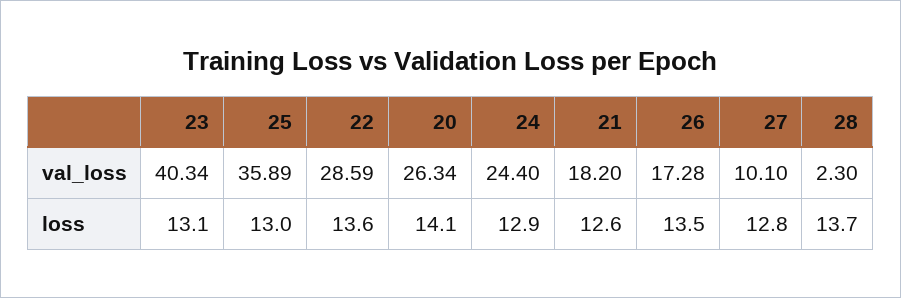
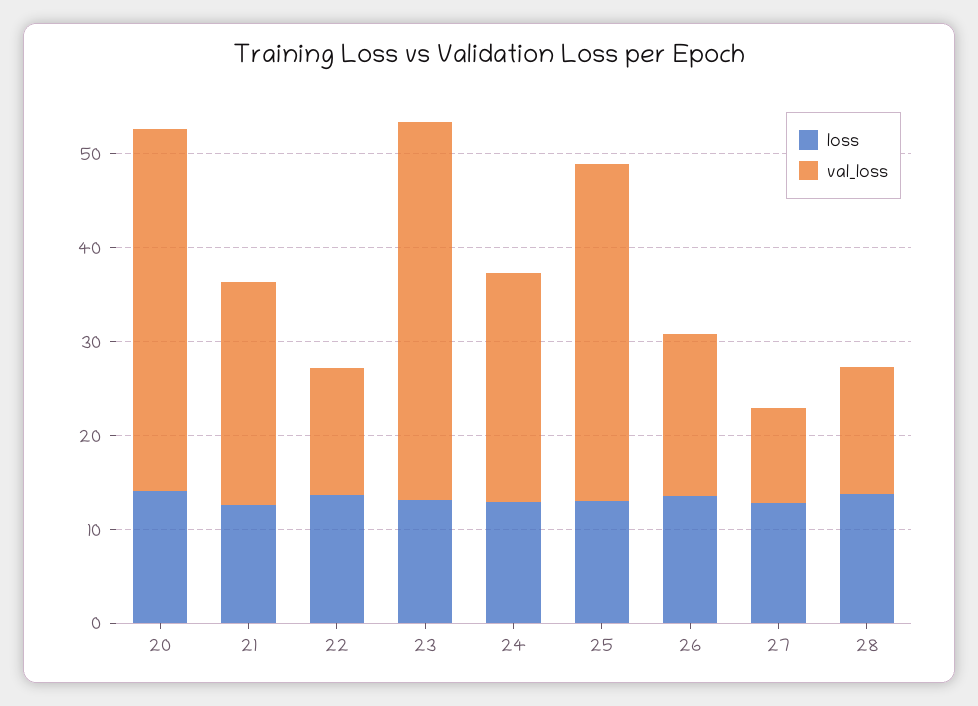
  {
    "val_loss": {
      "23": 40.34,
      "25": 35.89,
-     "22": 28.59,
+     "22": 14,
-     "20": 26.34,
+     "20": 38,
      "24": 24.4,
-     "21": 18.2,
+     "21": 24,
      "26": 17.28,
      "27": 10.1,
-     "28": 2.3
+     "28": 14
    },
    "loss": {
      "23": 13.1,
      "25": 13,
      "22": 13.6,
      "20": 14.1,
      "24": 12.9,
      "21": 12.6,
      "26": 13.5,
      "27": 12.8,
      "28": 13.7
    }
  }

